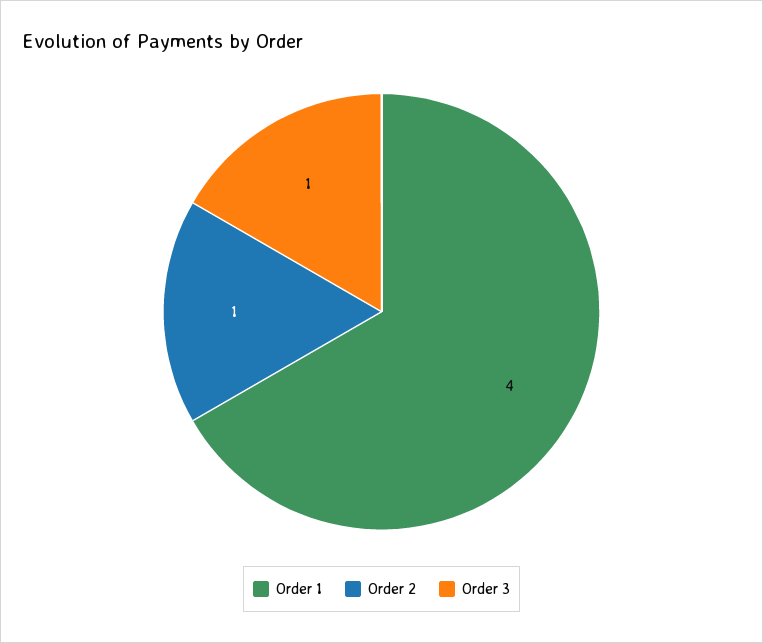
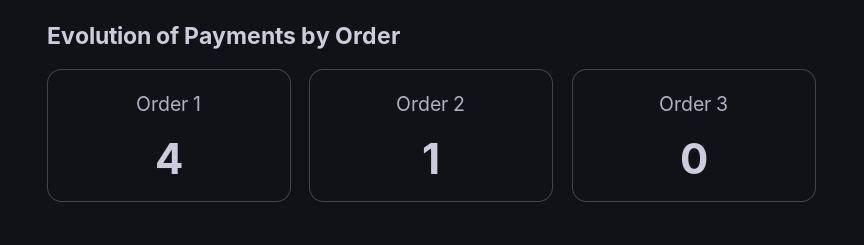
  {
    "Order 1": 4,
    "Order 2": 1,
-   "Order 3": 1
+   "Order 3": 0
  }

